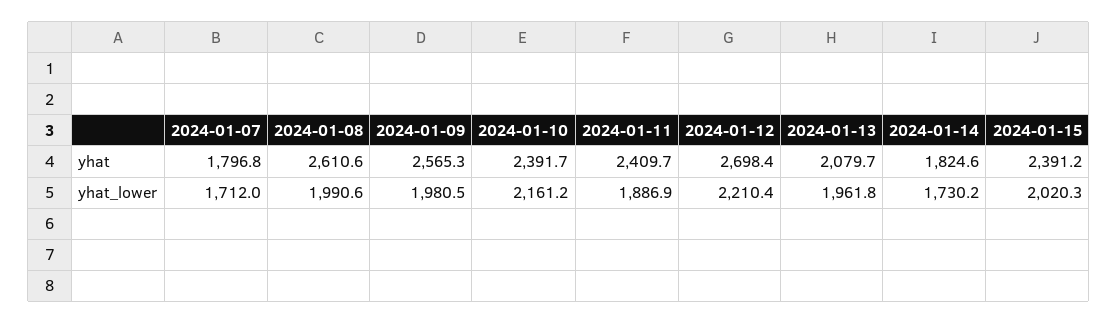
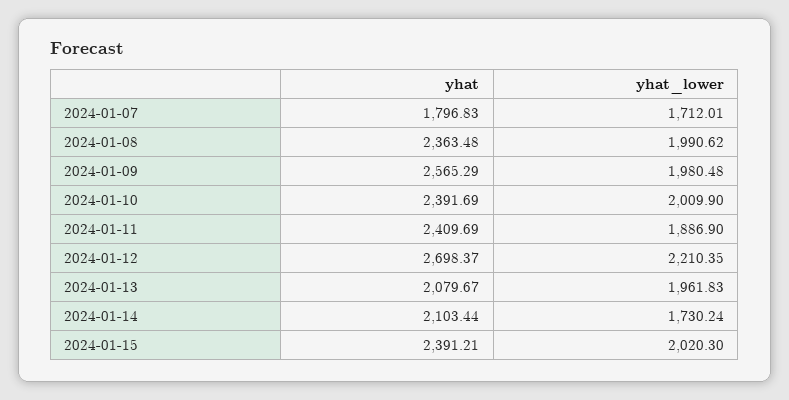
  {
    "2024-01-07": {
      "yhat": 1796.83,
      "yhat_lower": 1712.01
    },
    "2024-01-08": {
-     "yhat": 2610.6,
+     "yhat": 2363.48,
      "yhat_lower": 1990.62
    },
    "2024-01-09": {
      "yhat": 2565.29,
      "yhat_lower": 1980.48
    },
    "2024-01-10": {
      "yhat": 2391.69,
-     "yhat_lower": 2161.2
+     "yhat_lower": 2009.9
    },
    "2024-01-11": {
      "yhat": 2409.69,
      "yhat_lower": 1886.9
    },
    "2024-01-12": {
      "yhat": 2698.37,
      "yhat_lower": 2210.35
    },
    "2024-01-13": {
      "yhat": 2079.67,
      "yhat_lower": 1961.83
    },
    "2024-01-14": {
-     "yhat": 1824.6,
+     "yhat": 2103.44,
      "yhat_lower": 1730.24
    },
    "2024-01-15": {
      "yhat": 2391.21,
      "yhat_lower": 2020.3
    }
  }

